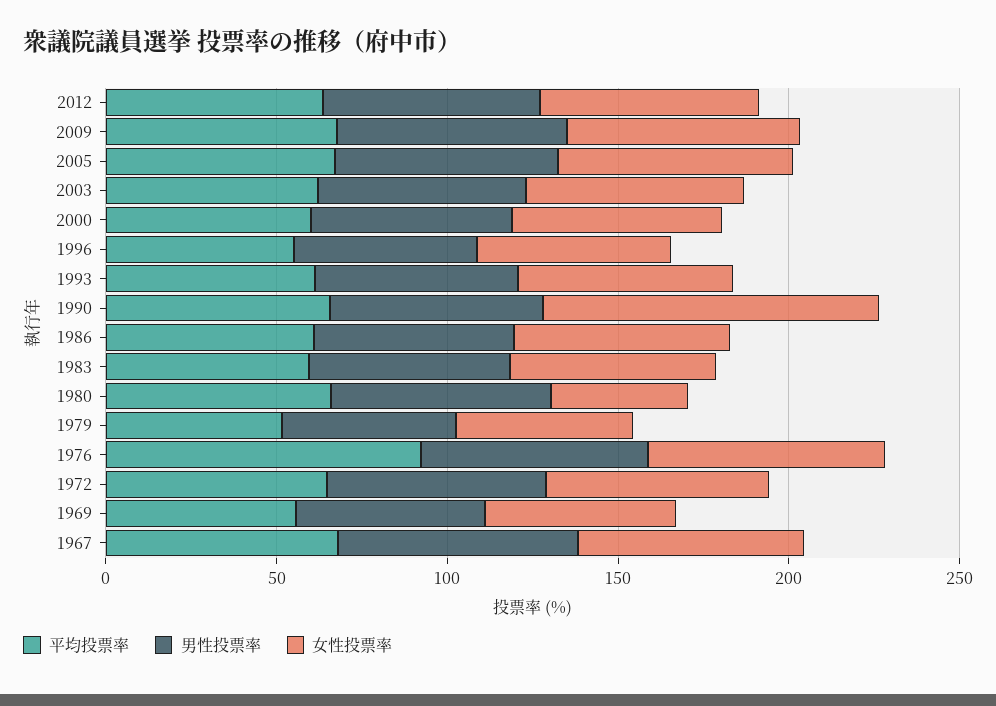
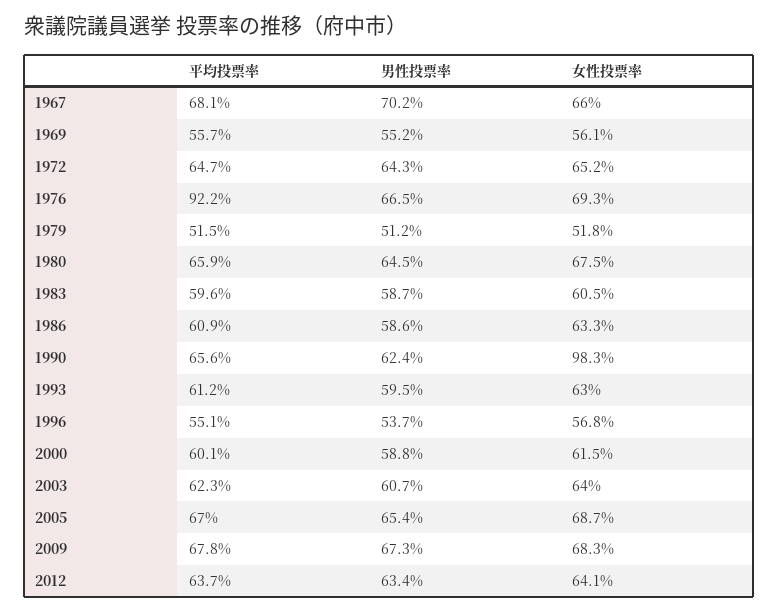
  {
    "平均投票率": {
      "2012": 63.7,
      "2009": 67.8,
      "2005": 67,
      "2003": 62.3,
      "2000": 60.1,
      "1996": 55.1,
      "1993": 61.2,
      "1990": 65.6,
      "1986": 60.9,
      "1983": 59.6,
      "1980": 65.9,
      "1979": 51.5,
      "1976": 92.2,
      "1972": 64.7,
      "1969": 55.7,
      "1967": 68.1
    },
    "男性投票率": {
      "2012": 63.4,
      "2009": 67.3,
      "2005": 65.4,
      "2003": 60.7,
      "2000": 58.8,
      "1996": 53.7,
      "1993": 59.5,
      "1990": 62.4,
      "1986": 58.6,
      "1983": 58.7,
      "1980": 64.5,
      "1979": 51.2,
      "1976": 66.5,
      "1972": 64.3,
      "1969": 55.2,
      "1967": 70.2
    },
    "女性投票率": {
      "2012": 64.1,
      "2009": 68.3,
      "2005": 68.7,
      "2003": 64,
      "2000": 61.5,
      "1996": 56.8,
      "1993": 63,
      "1990": 98.3,
      "1986": 63.3,
      "1983": 60.5,
-     "1980": 40,
+     "1980": 67.5,
      "1979": 51.8,
      "1976": 69.3,
      "1972": 65.2,
      "1969": 56.1,
      "1967": 66
    }
  }

